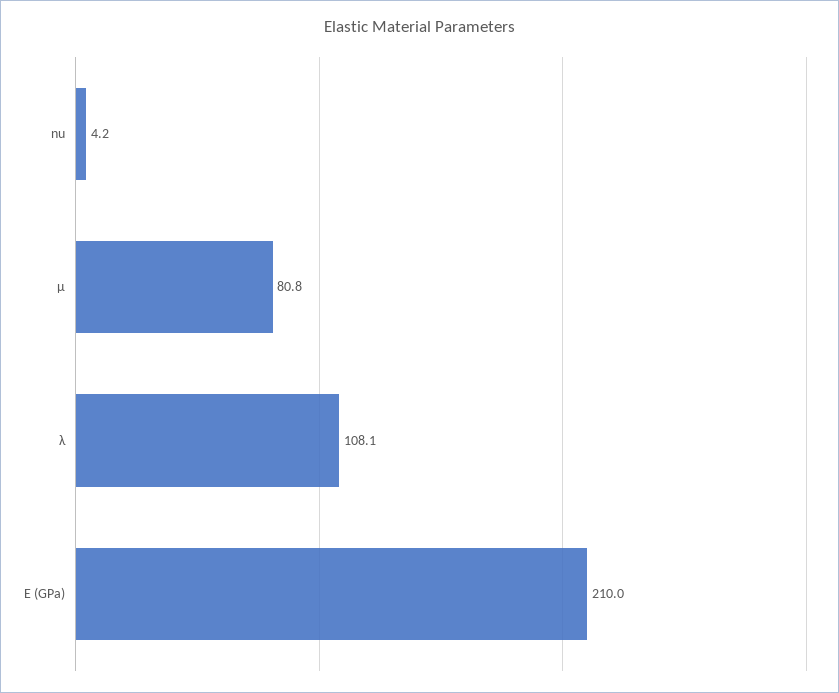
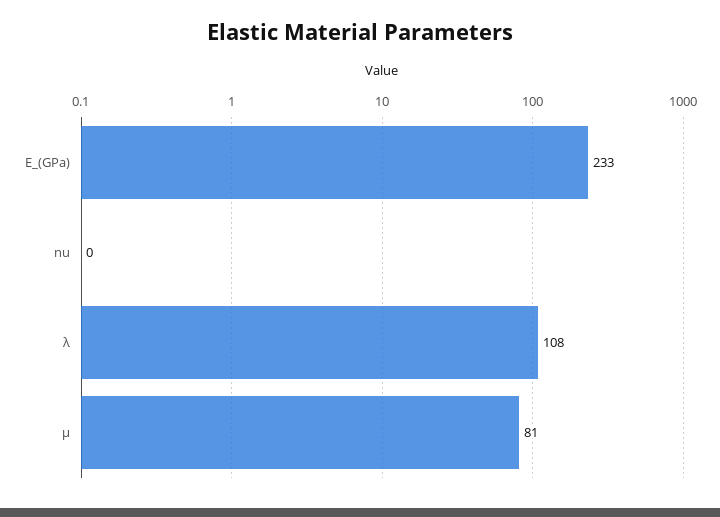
  {
-   "nu": 4.2,
+   "nu": 0,
    "μ": 80.8,
    "λ": 108.1,
-   "E (GPa)": 210
+   "E (GPa)": 233
  }

